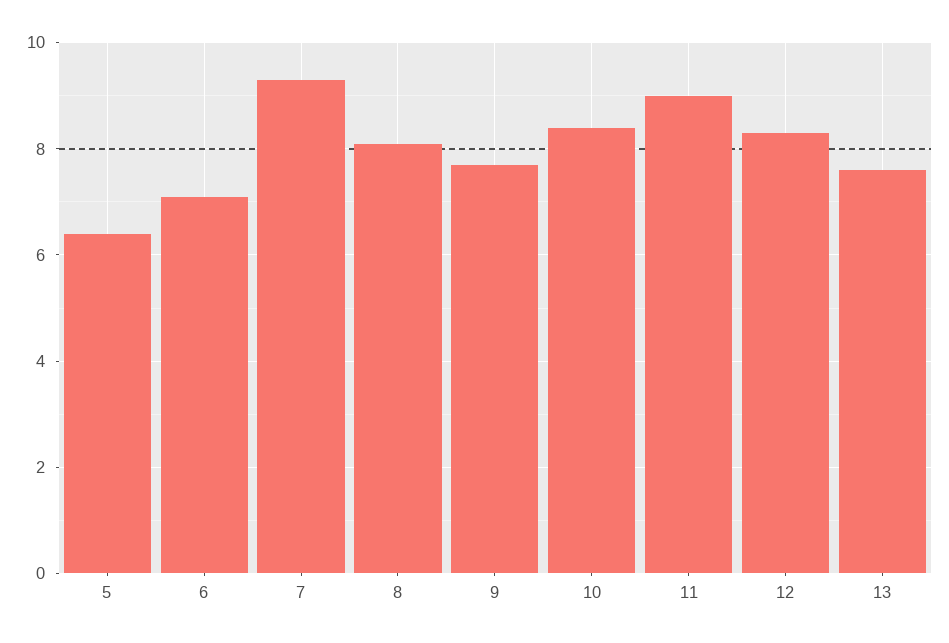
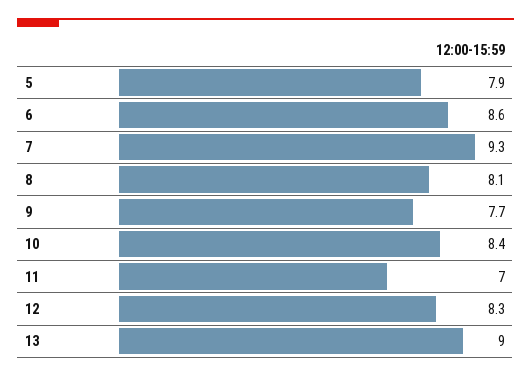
  {
-   "5": 6.5,
+   "5": 7.9,
-   "6": 7,
+   "6": 8.6,
    "7": 9.3,
    "8": 8.1,
    "9": 7.7,
    "10": 8.4,
-   "11": 9,
+   "11": 7,
    "12": 8.3,
-   "13": 7.5
+   "13": 9
  }

